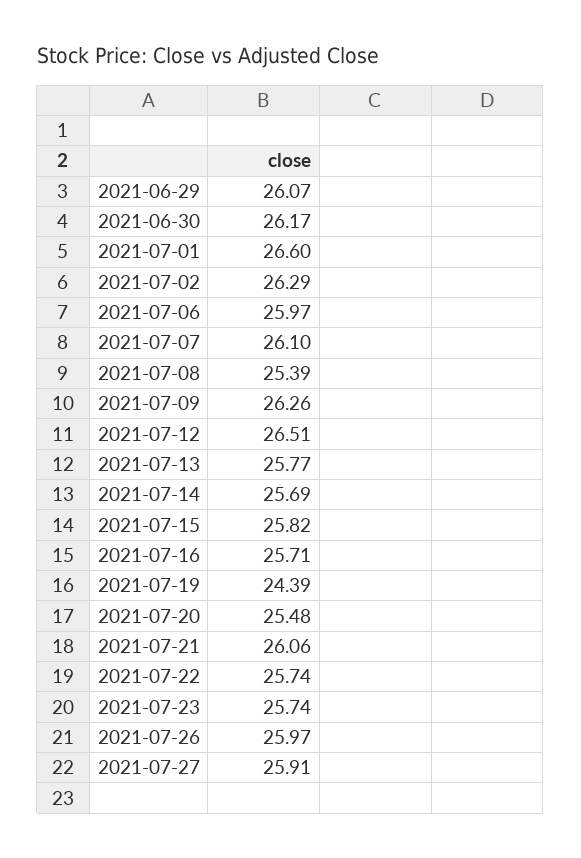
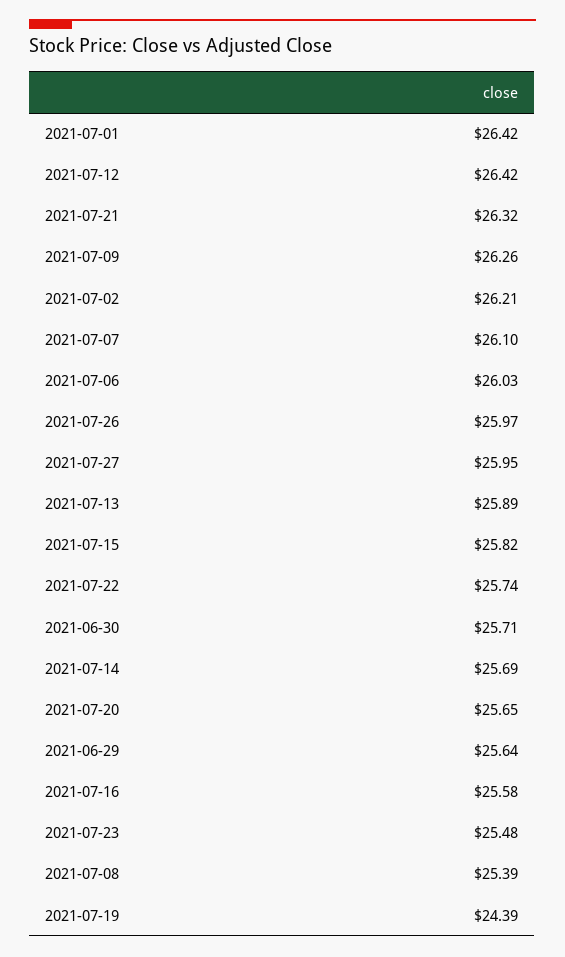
  {
-   "2021-06-29": 26.07,
+   "2021-06-29": 25.64,
-   "2021-06-30": 26.17,
+   "2021-06-30": 25.71,
-   "2021-07-01": 26.6,
+   "2021-07-01": 26.42,
-   "2021-07-02": 26.29,
+   "2021-07-02": 26.21,
-   "2021-07-06": 25.97,
+   "2021-07-06": 26.03,
    "2021-07-07": 26.1,
    "2021-07-08": 25.39,
    "2021-07-09": 26.26,
-   "2021-07-12": 26.51,
+   "2021-07-12": 26.42,
-   "2021-07-13": 25.77,
+   "2021-07-13": 25.89,
    "2021-07-14": 25.69,
    "2021-07-15": 25.82,
-   "2021-07-16": 25.71,
+   "2021-07-16": 25.58,
    "2021-07-19": 24.39,
-   "2021-07-20": 25.48,
+   "2021-07-20": 25.65,
-   "2021-07-21": 26.06,
+   "2021-07-21": 26.32,
    "2021-07-22": 25.74,
-   "2021-07-23": 25.74,
+   "2021-07-23": 25.48,
    "2021-07-26": 25.97,
-   "2021-07-27": 25.91
+   "2021-07-27": 25.95
  }

